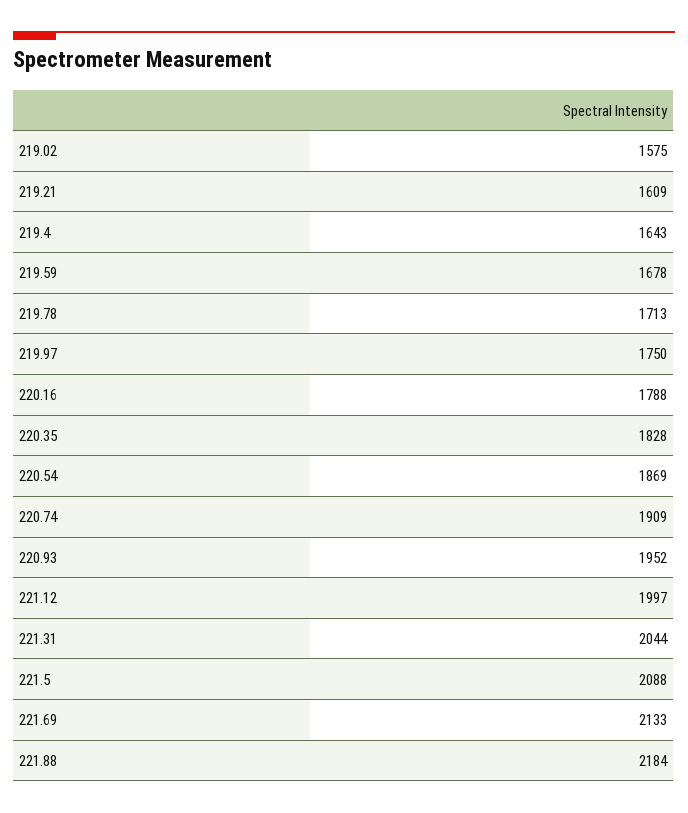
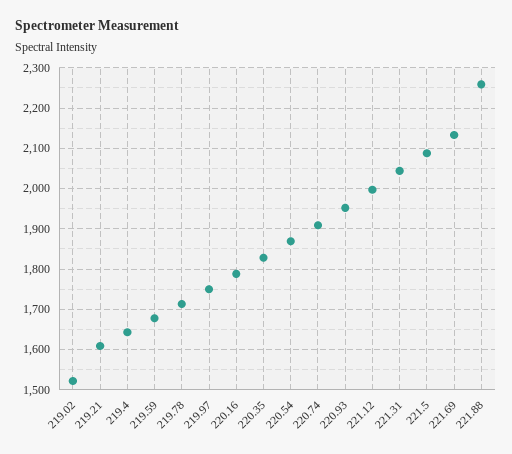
  {
-   "219.02": 1575,
+   "219.02": 1520,
    "219.21": 1609,
    "219.4": 1643,
    "219.59": 1678,
    "219.78": 1713,
    "219.97": 1750,
    "220.16": 1788,
    "220.35": 1828,
    "220.54": 1869,
    "220.74": 1909,
    "220.93": 1952,
    "221.12": 1997,
    "221.31": 2044,
    "221.5": 2088,
    "221.69": 2133,
-   "221.88": 2184
+   "221.88": 2260
  }

